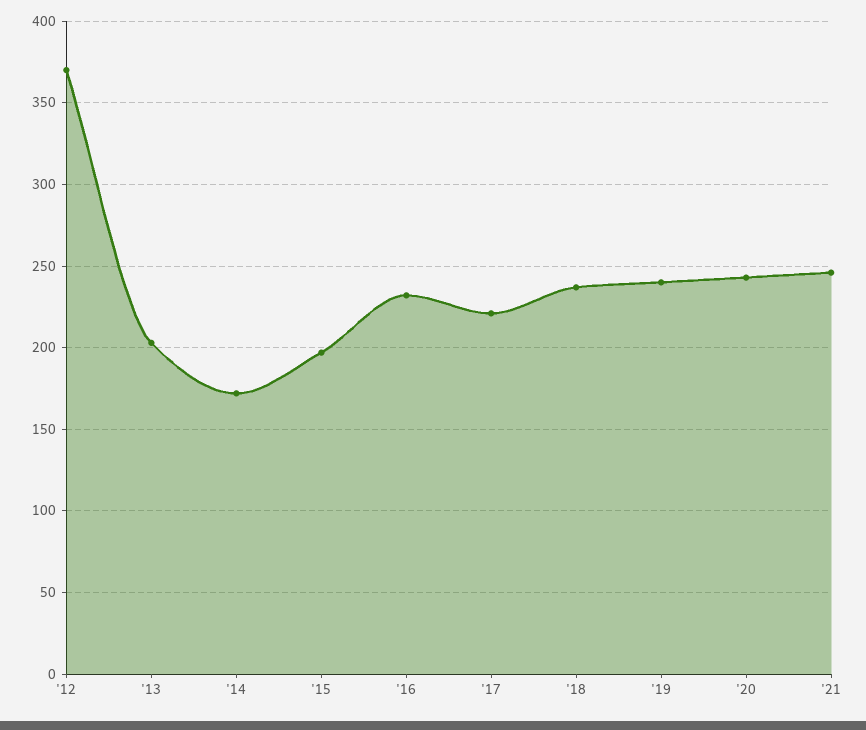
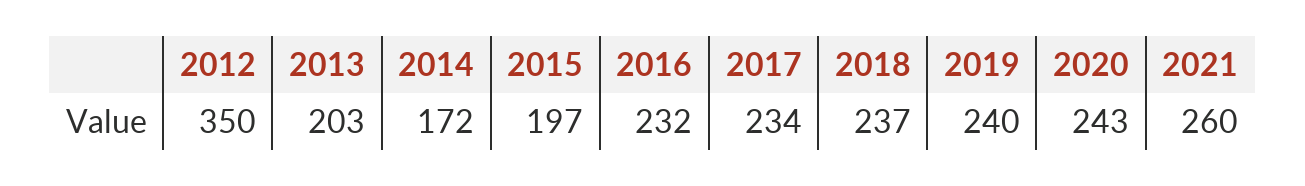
  {
-   "'12": 370,
+   "'12": 350,
    "'13": 203,
    "'14": 172,
    "'15": 197,
    "'16": 232,
-   "'17": 220,
+   "'17": 234,
    "'18": 237,
    "'19": 240,
    "'20": 243,
-   "'21": 245
+   "'21": 260
  }

